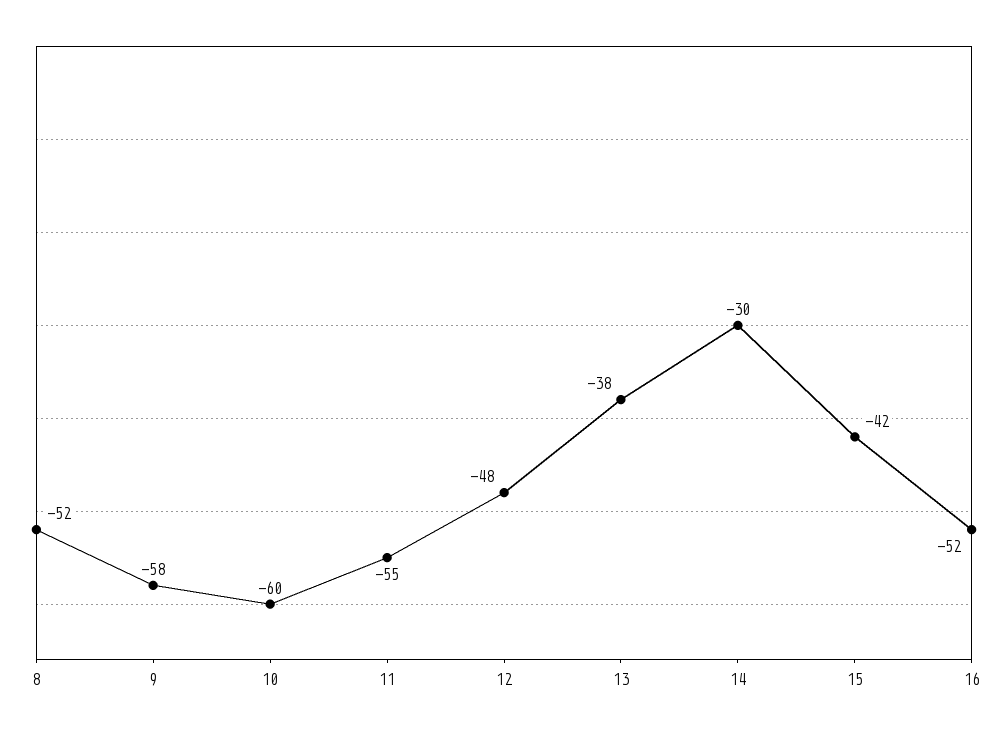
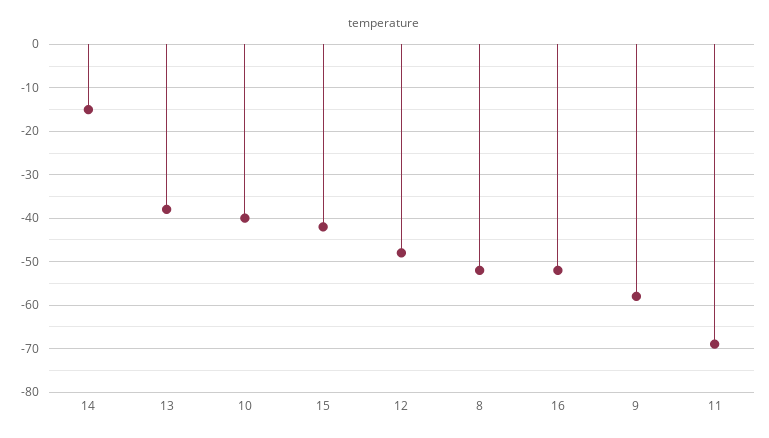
  {
    "8": -52,
    "9": -58,
-   "10": -60,
+   "10": -40,
-   "11": -55,
+   "11": -70,
    "12": -48,
    "13": -38,
-   "14": -30,
+   "14": -15,
    "15": -42,
    "16": -52
  }

